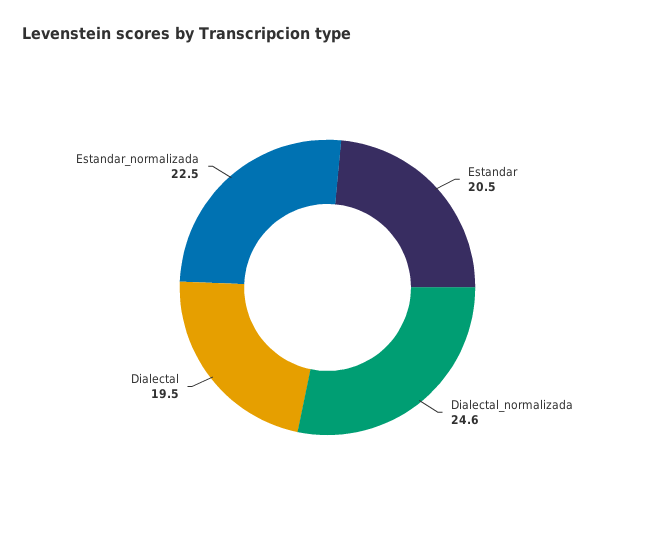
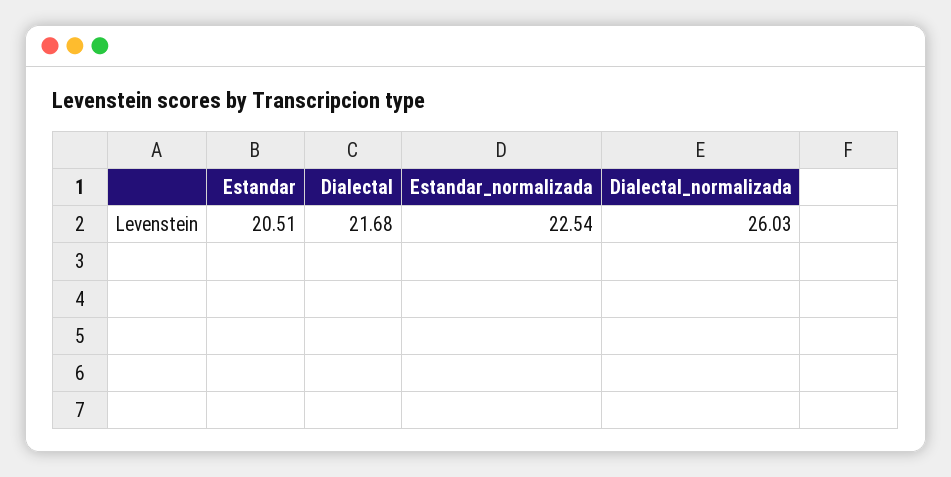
  {
    "Estandar": 20.51,
-   "Dialectal_normalizada": 24.6,
+   "Dialectal_normalizada": 26.03,
-   "Dialectal": 19.5,
+   "Dialectal": 21.68,
    "Estandar_normalizada": 22.54
  }

